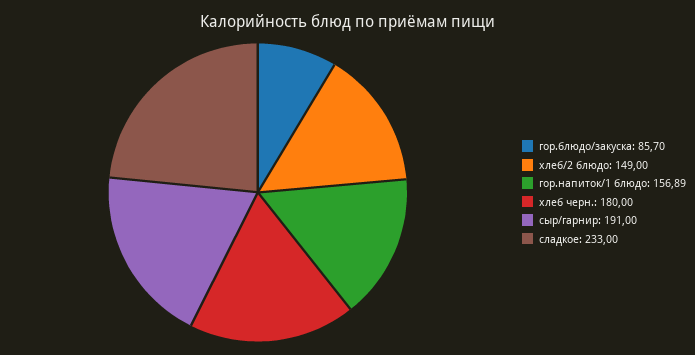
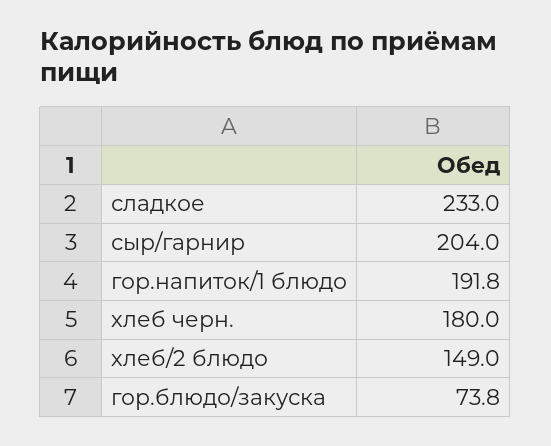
  {
-   "гор.блюдо/закуска": 85.7,
+   "гор.блюдо/закуска": 73.8,
    "хлеб/2 блюдо": 149,
-   "гор.напиток/1 блюдо": 156.89,
+   "гор.напиток/1 блюдо": 191.8,
    "хлеб черн.": 180,
-   "сыр/гарнир": 191,
+   "сыр/гарнир": 204,
    "сладкое": 233
  }

